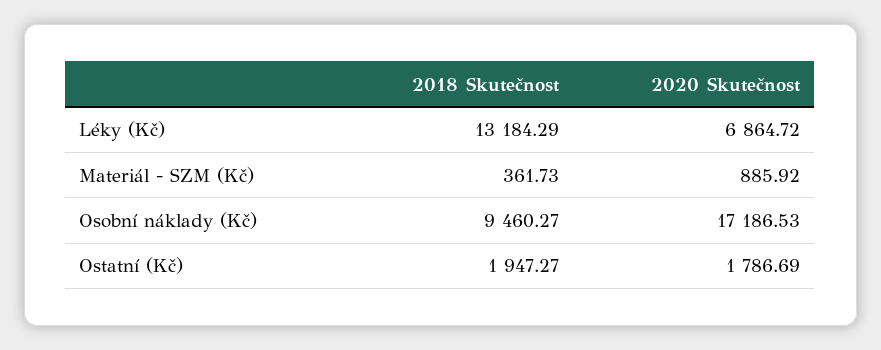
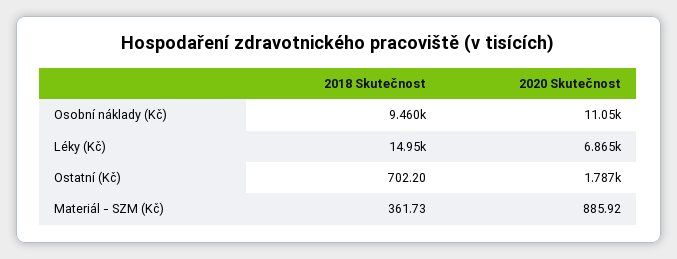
  {
    "2018 Skutečnost": {
-     "Léky (Kč)": 13184.29,
+     "Léky (Kč)": 14950,
      "Materiál - SZM (Kč)": 361.73,
      "Osobní náklady (Kč)": 9460.27,
-     "Ostatní (Kč)": 1947.27
+     "Ostatní (Kč)": 702.2
    },
    "2020 Skutečnost": {
      "Léky (Kč)": 6864.72,
      "Materiál - SZM (Kč)": 885.92,
-     "Osobní náklady (Kč)": 17186.53,
+     "Osobní náklady (Kč)": 11050,
      "Ostatní (Kč)": 1786.69
    }
  }

